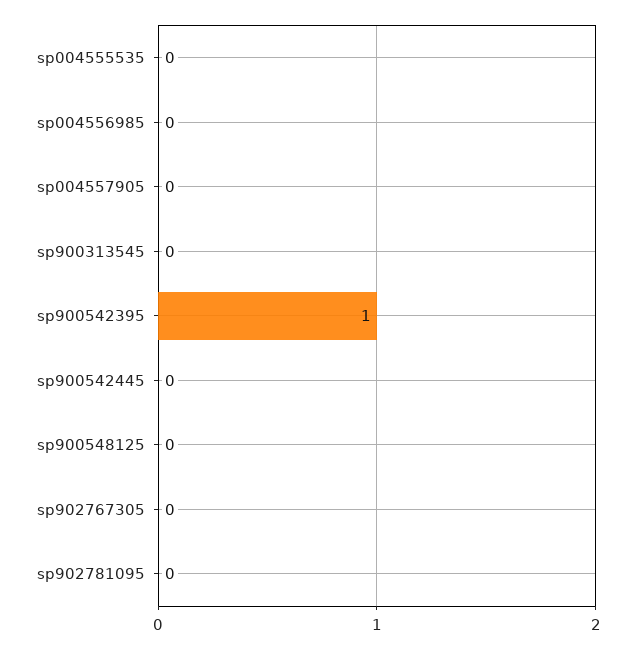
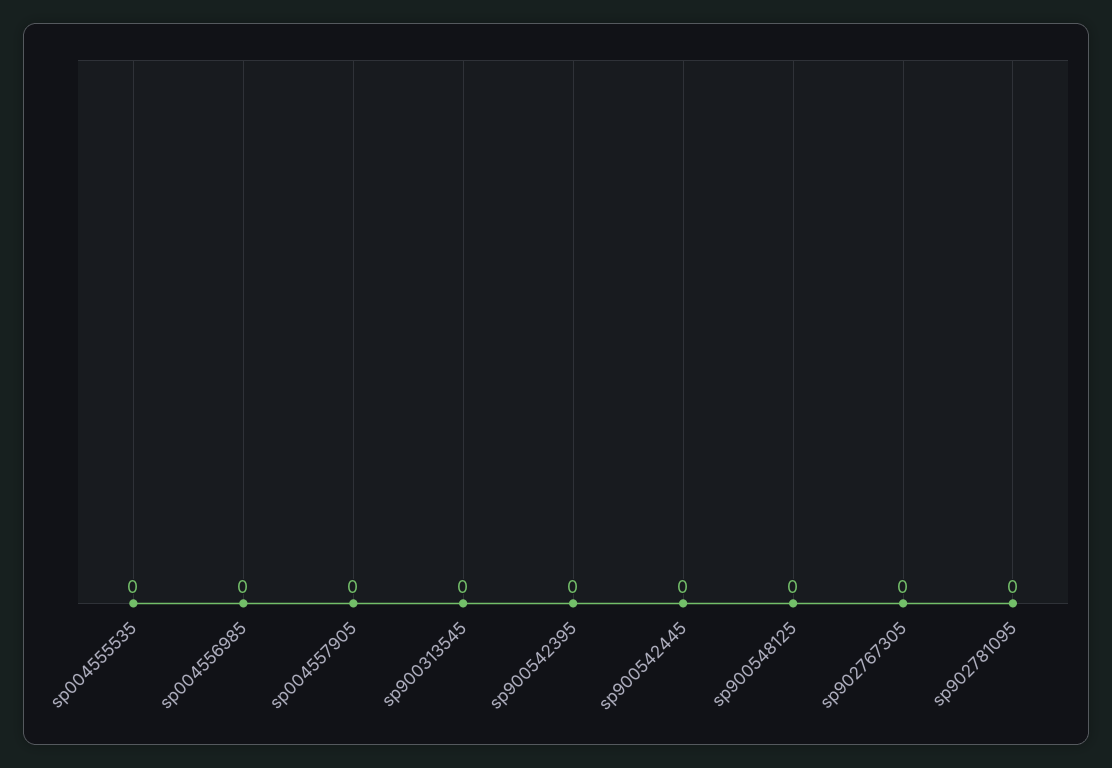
  {
    "sp004555535": 0,
    "sp004556985": 0,
    "sp004557905": 0,
    "sp900313545": 0,
-   "sp900542395": 1,
+   "sp900542395": 0,
    "sp900542445": 0,
    "sp900548125": 0,
    "sp902767305": 0,
    "sp902781095": 0
  }

